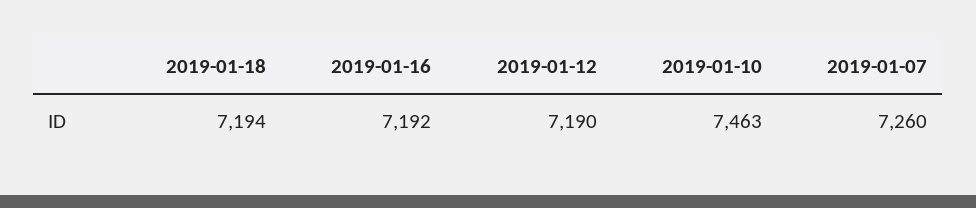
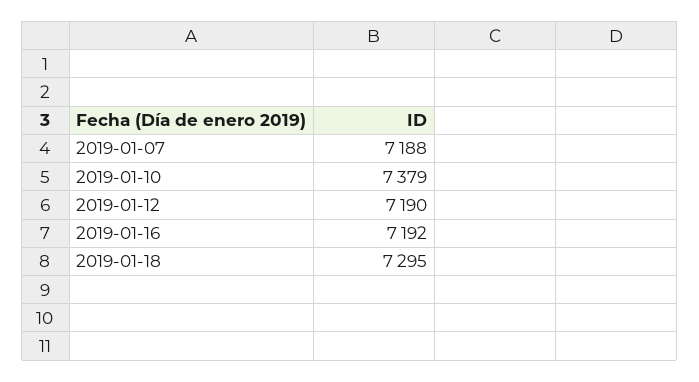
  {
-   "2019-01-18": 7194,
+   "2019-01-18": 7295,
    "2019-01-16": 7192,
    "2019-01-12": 7190,
-   "2019-01-10": 7463,
+   "2019-01-10": 7379,
-   "2019-01-07": 7260
+   "2019-01-07": 7188
  }

